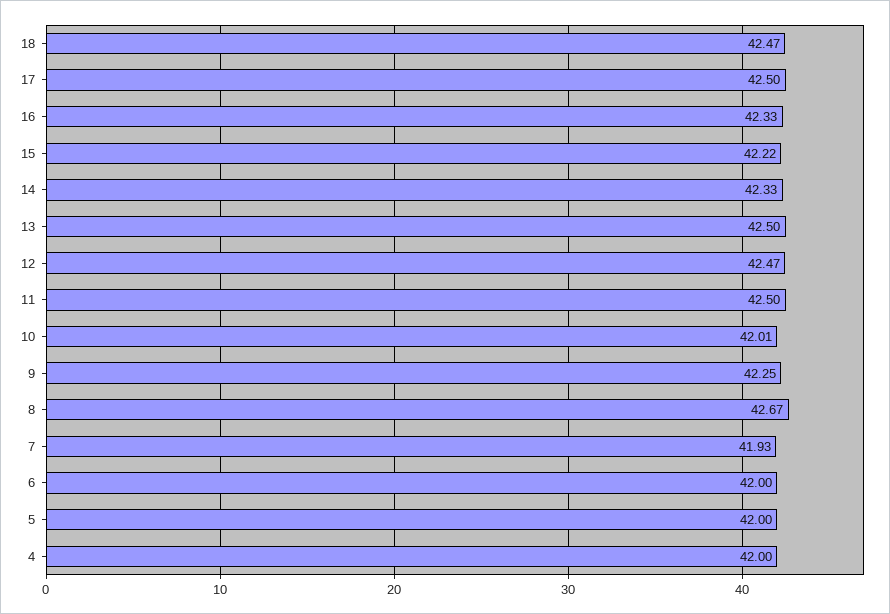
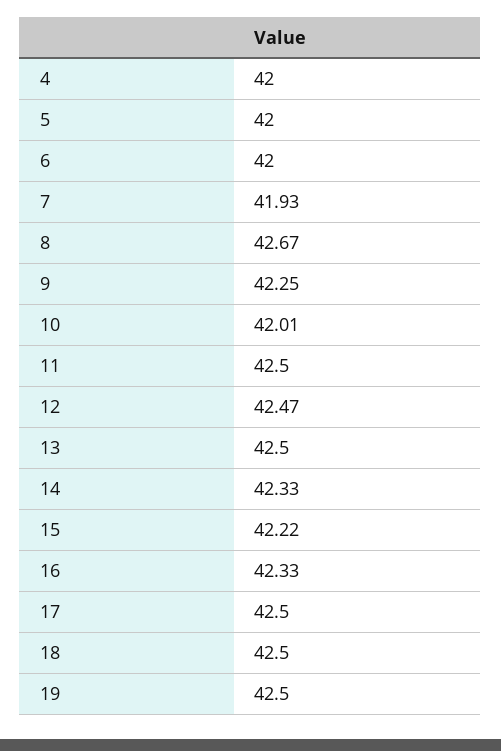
  {
-   "18": 42.47,
+   "18": 42.5,
    "17": 42.5,
    "16": 42.33,
    "15": 42.22,
    "14": 42.33,
    "13": 42.5,
    "12": 42.47,
    "11": 42.5,
    "10": 42.01,
    "9": 42.25,
    "8": 42.67,
    "7": 41.93,
    "6": 42,
    "5": 42,
-   "4": 42
+   "4": 42,
+   "19": 42.5
  }

